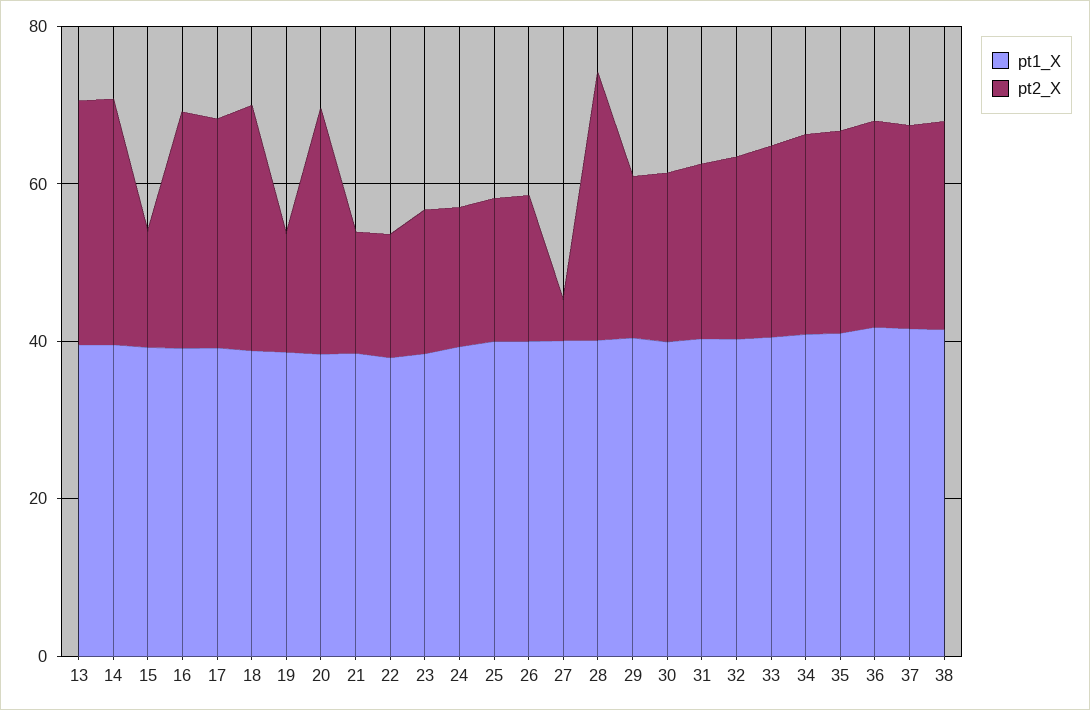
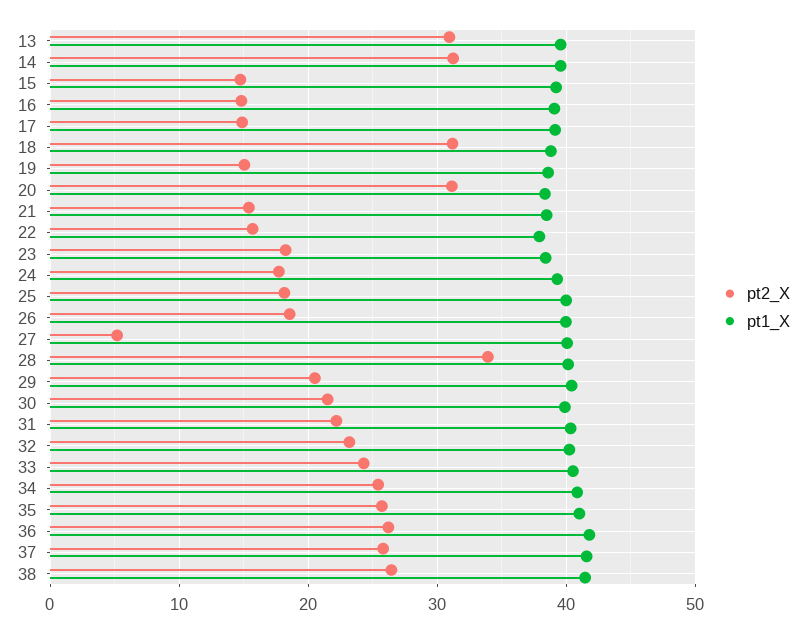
  {
    "pt1_X": {
      "13": 40,
      "14": 40,
      "15": 39,
      "16": 39,
      "17": 39,
      "18": 39,
      "19": 39,
      "20": 38,
      "21": 38,
      "22": 38,
      "23": 38,
      "24": 39,
      "25": 40,
      "26": 40,
      "27": 40,
      "28": 40,
      "29": 40,
      "30": 40,
      "31": 40,
      "32": 40,
      "33": 41,
      "34": 41,
      "35": 41,
      "36": 42,
      "37": 42,
      "38": 41
    },
    "pt2_X": {
      "13": 31,
      "14": 31,
      "15": 15,
-     "16": 30,
+     "16": 15,
-     "17": 30,
+     "17": 15,
      "18": 31,
      "19": 15,
      "20": 31,
      "21": 15,
      "22": 16,
      "23": 18,
      "24": 18,
      "25": 18,
      "26": 19,
      "27": 5,
      "28": 34,
      "29": 21,
      "30": 22,
      "31": 22,
      "32": 23,
      "33": 24,
      "34": 25,
      "35": 26,
      "36": 26,
      "37": 26,
      "38": 26
    }
  }

